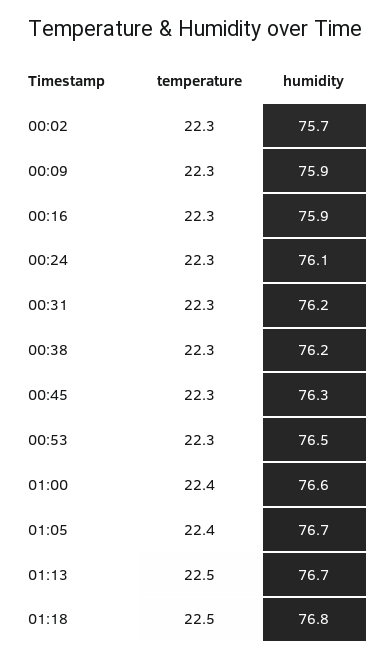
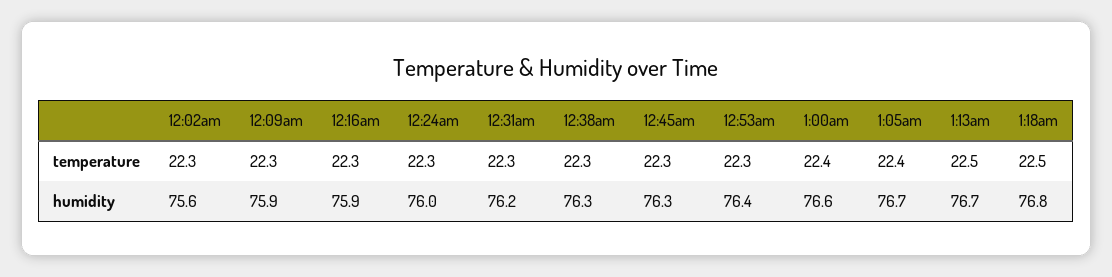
  {
    "temperature": {
      "00:02": 22.3,
      "00:09": 22.3,
      "00:16": 22.3,
      "00:24": 22.3,
      "00:31": 22.3,
      "00:38": 22.3,
      "00:45": 22.3,
      "00:53": 22.3,
      "01:00": 22.4,
      "01:05": 22.4,
      "01:13": 22.5,
      "01:18": 22.5
    },
    "humidity": {
-     "00:02": 75.7,
+     "00:02": 75.6,
      "00:09": 75.9,
      "00:16": 75.9,
-     "00:24": 76.1,
+     "00:24": 76,
      "00:31": 76.2,
-     "00:38": 76.2,
+     "00:38": 76.3,
      "00:45": 76.3,
-     "00:53": 76.5,
+     "00:53": 76.4,
      "01:00": 76.6,
      "01:05": 76.7,
      "01:13": 76.7,
      "01:18": 76.8
    }
  }

